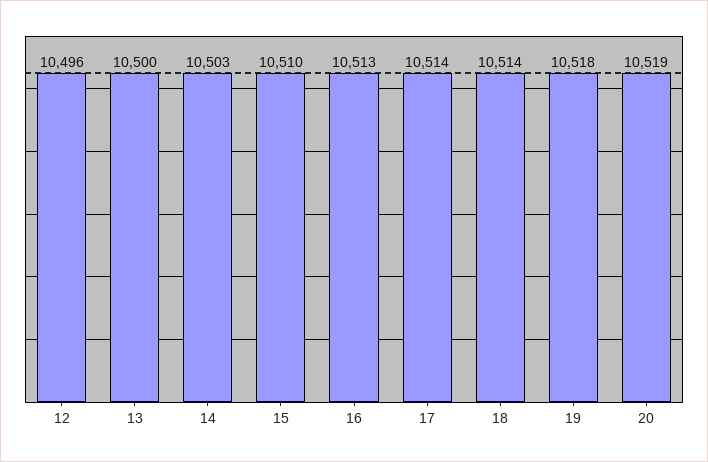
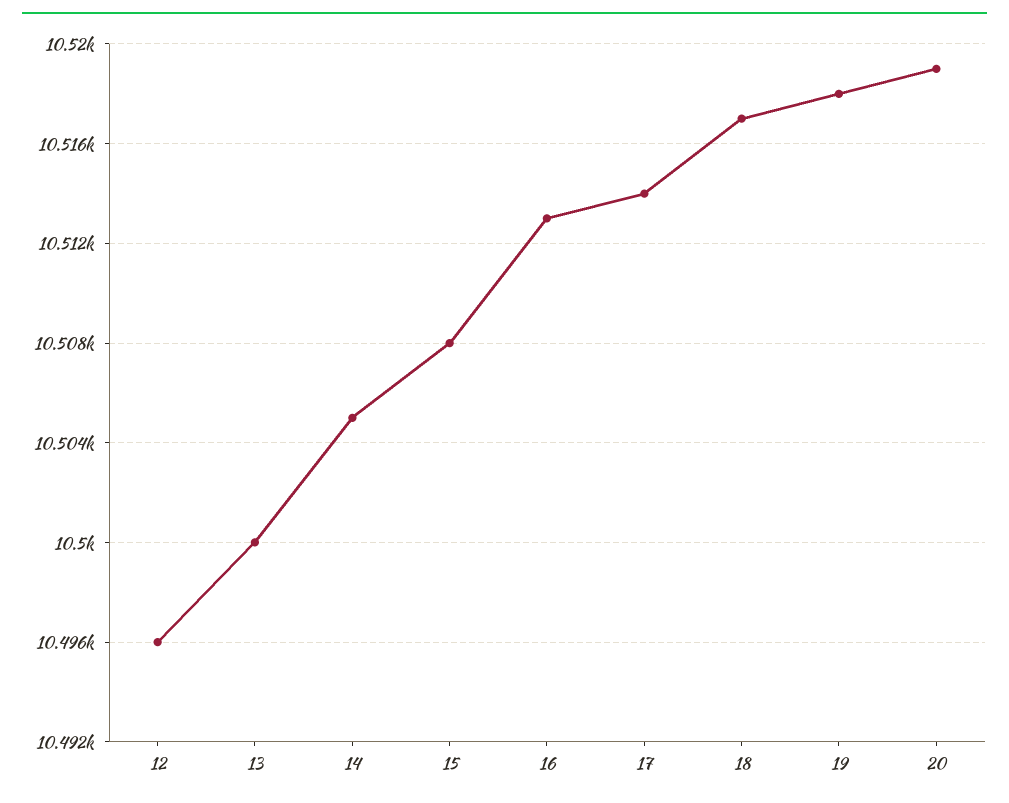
  {
    "12": 10496,
    "13": 10500,
-   "14": 10503,
+   "14": 10505,
-   "15": 10510,
+   "15": 10508,
    "16": 10513,
    "17": 10514,
-   "18": 10514,
+   "18": 10517,
    "19": 10518,
    "20": 10519
  }

